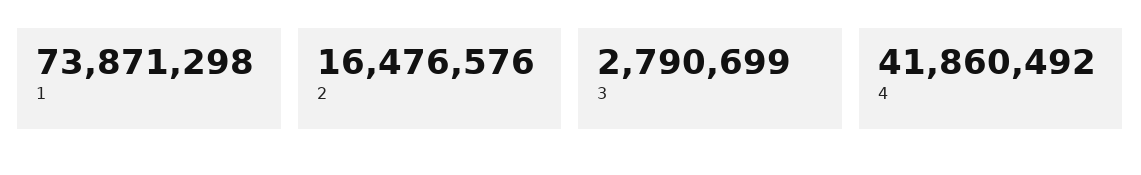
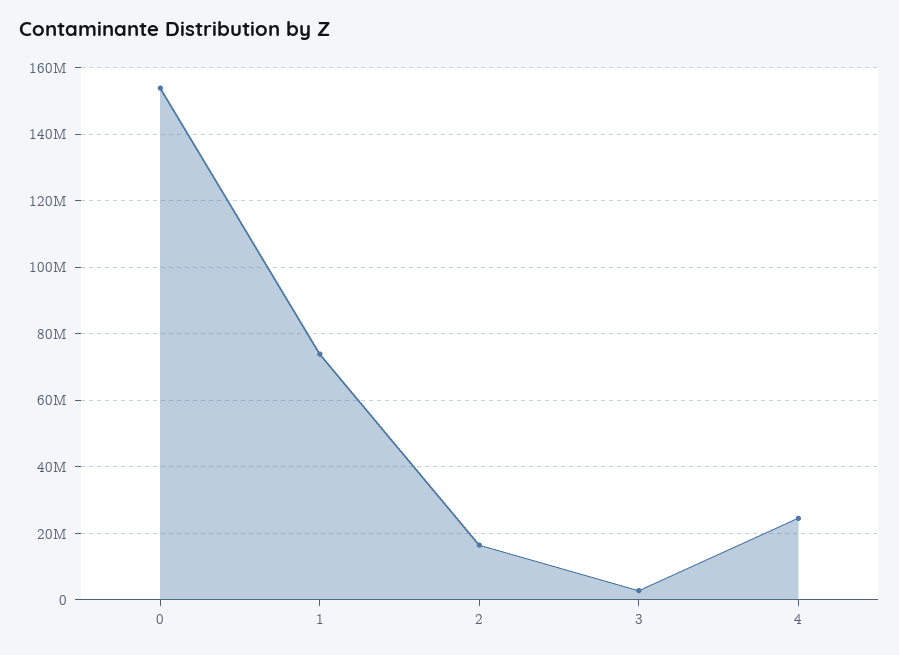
  {
    "1": 73871298,
    "2": 16476576,
    "3": 2790699,
-   "4": 41860492
+   "4": 24000000,
+   "0": 154000000
  }

